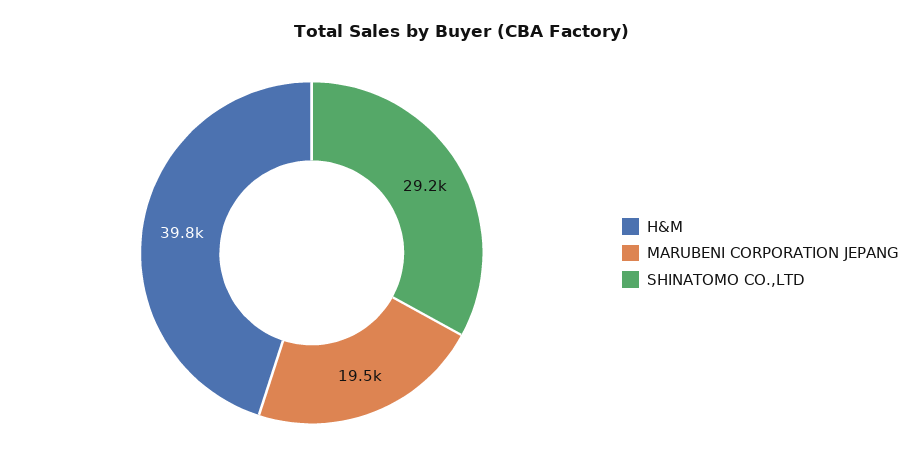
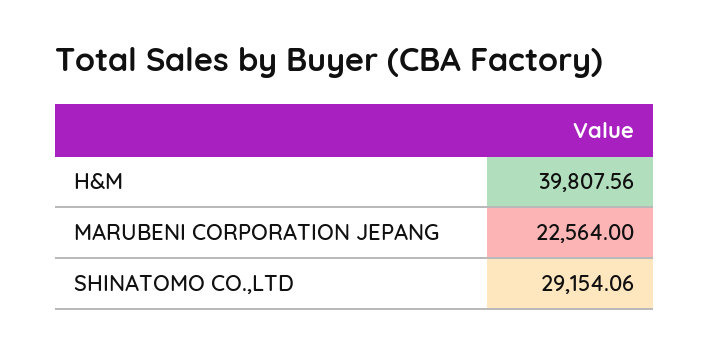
  {
    "H&M": 39807.56,
-   "MARUBENI CORPORATION JEPANG": 19500,
+   "MARUBENI CORPORATION JEPANG": 22564,
    "SHINATOMO CO.,LTD": 29154.06
  }

